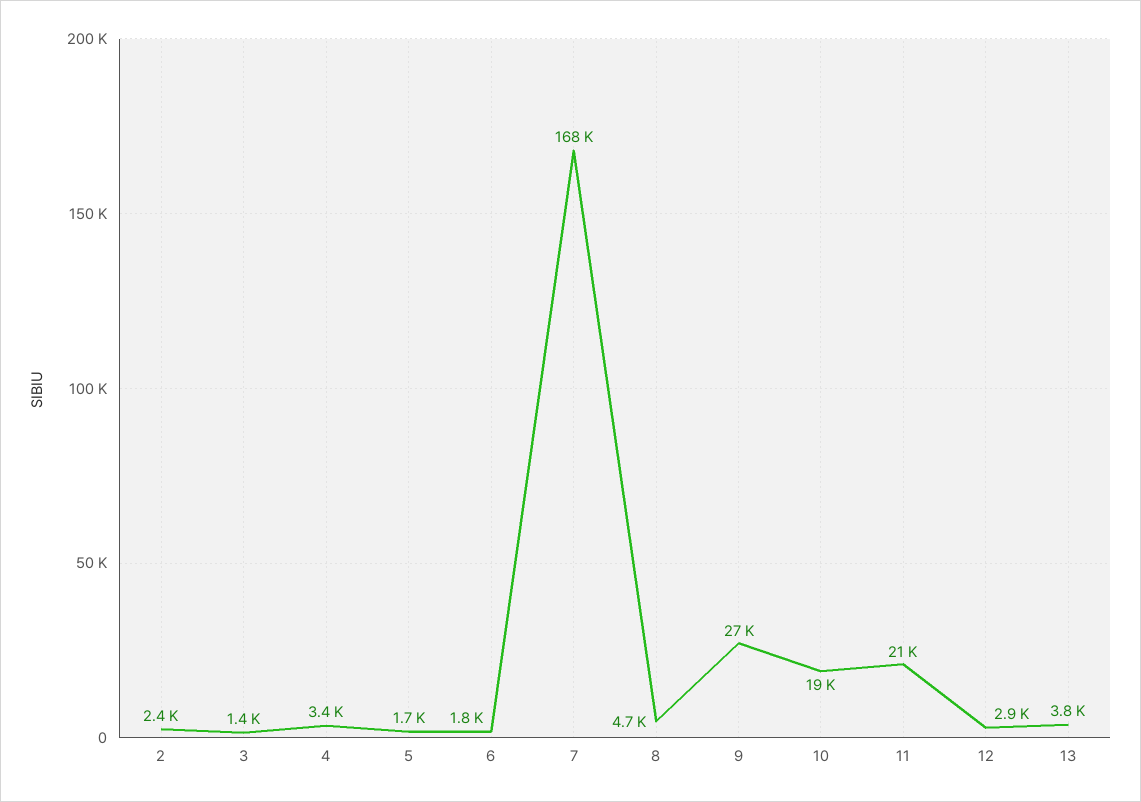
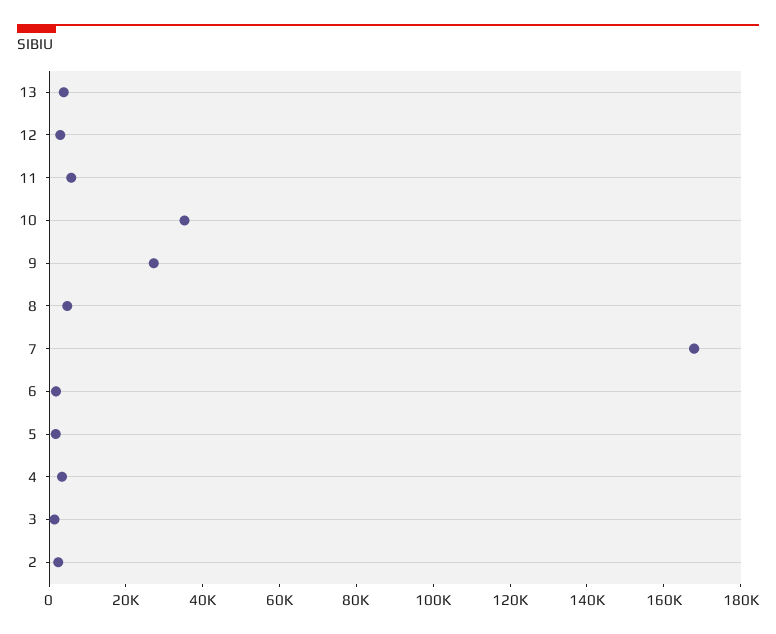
  {
    "2": 2400,
    "3": 1400,
    "4": 3400,
    "5": 1700,
    "6": 1800,
    "7": 168000,
    "8": 4700,
    "9": 27000,
-   "10": 19000,
+   "10": 35000,
-   "11": 21000,
+   "11": 5000,
    "12": 2900,
    "13": 3800
  }

